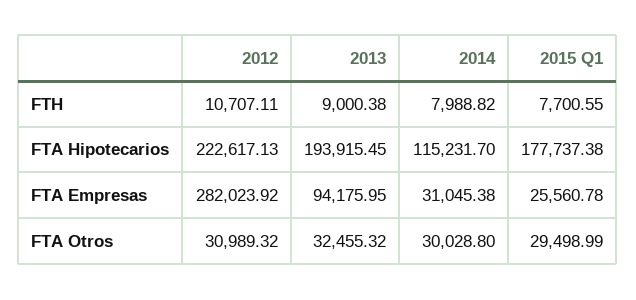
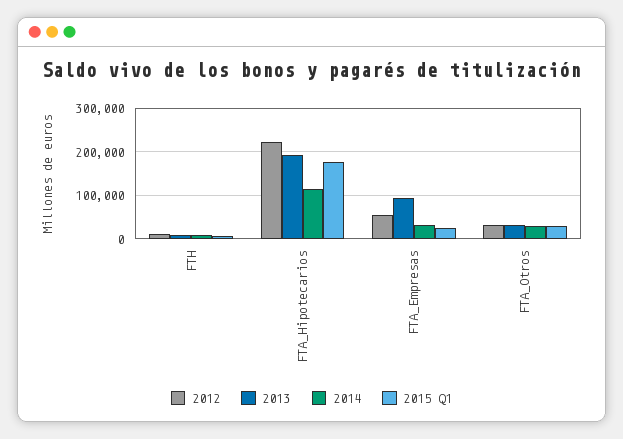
  {
    "2012": {
      "FTH": 10707.11,
      "FTA Hipotecarios": 222617.13,
-     "FTA Empresas": 282023.92,
+     "FTA Empresas": 60000,
      "FTA Otros": 30989.32
    },
    "2013": {
      "FTH": 9000.38,
      "FTA Hipotecarios": 193915.45,
      "FTA Empresas": 94175.95,
      "FTA Otros": 32455.32
    },
    "2014": {
      "FTH": 7988.82,
      "FTA Hipotecarios": 115231.7,
      "FTA Empresas": 31045.38,
      "FTA Otros": 30028.8
    },
    "2015 Q1": {
      "FTH": 7700.55,
      "FTA Hipotecarios": 177737.38,
      "FTA Empresas": 25560.78,
      "FTA Otros": 29498.99
    }
  }

